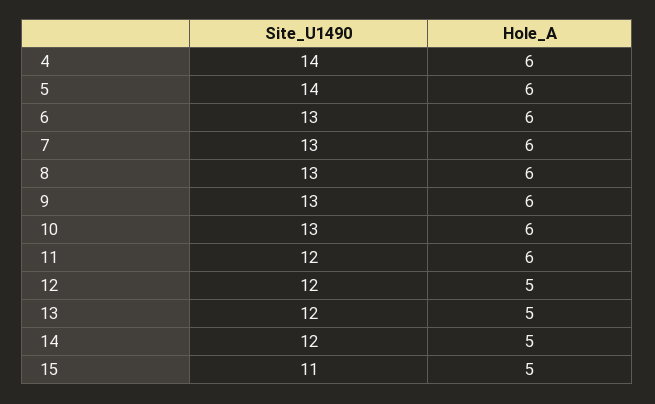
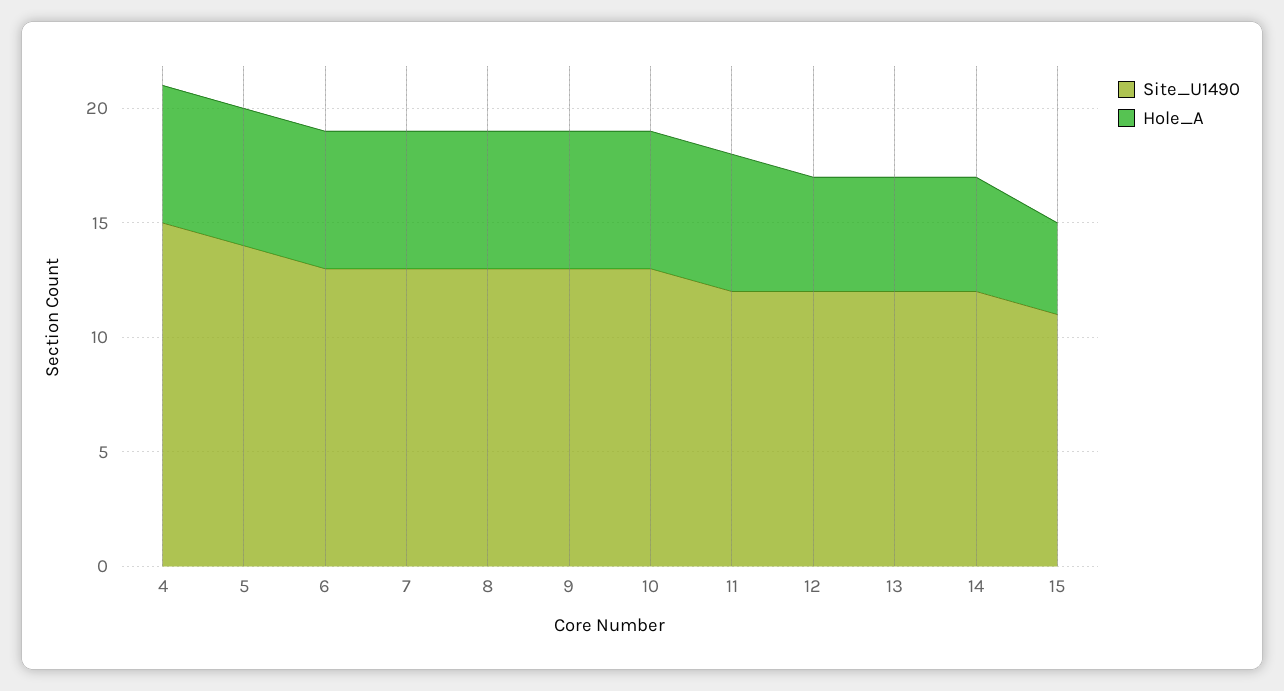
  {
    "Site_U1490": {
-     "4": 14,
+     "4": 15,
      "5": 14,
      "6": 13,
      "7": 13,
      "8": 13,
      "9": 13,
      "10": 13,
      "11": 12,
      "12": 12,
      "13": 12,
      "14": 12,
      "15": 11
    },
    "Hole_A": {
      "4": 6,
      "5": 6,
      "6": 6,
      "7": 6,
      "8": 6,
      "9": 6,
      "10": 6,
      "11": 6,
      "12": 5,
      "13": 5,
      "14": 5,
-     "15": 5
+     "15": 4
    }
  }

